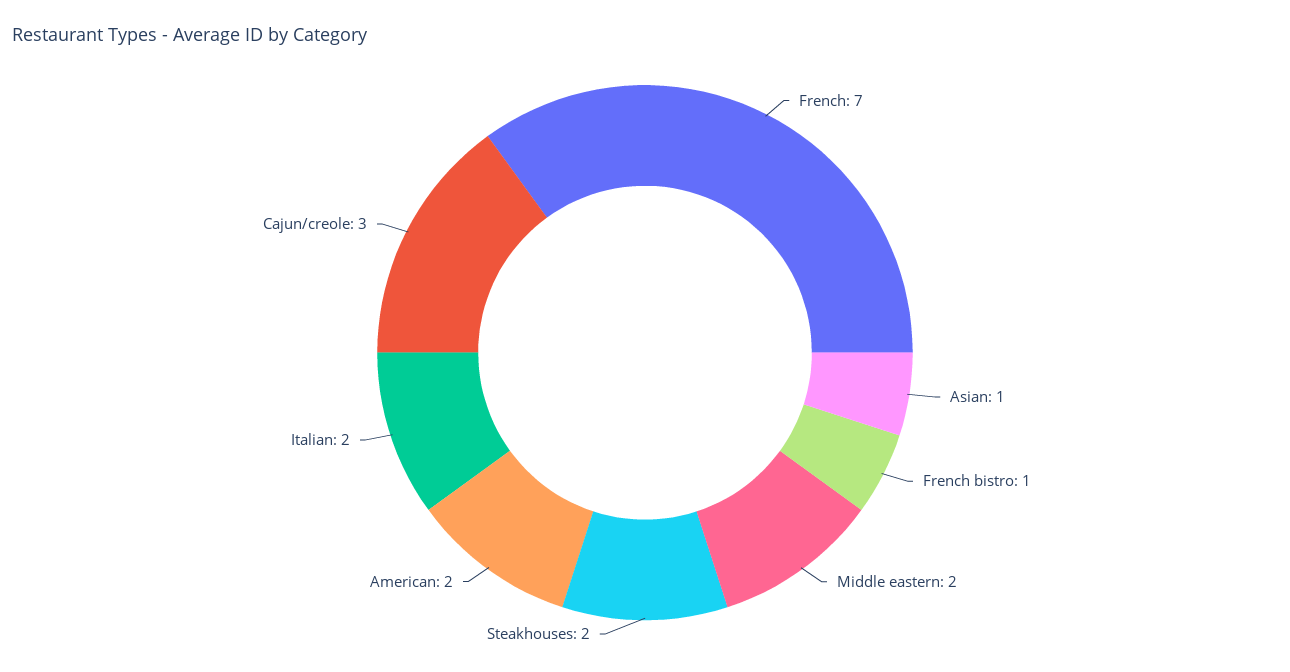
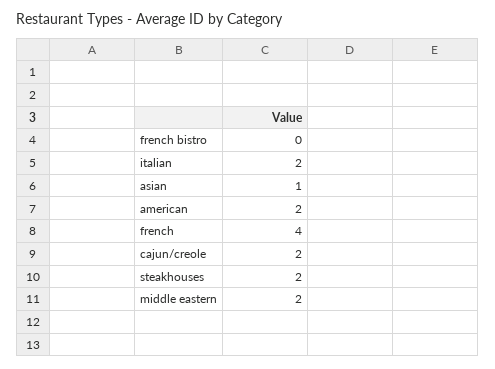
  {
-   "French": 7,
+   "French": 4,
    "Asian": 1,
-   "French bistro": 1,
+   "French bistro": 0,
    "Middle eastern": 2,
    "Steakhouses": 2,
    "American": 2,
    "Italian": 2,
-   "Cajun/creole": 3
+   "Cajun/creole": 2
  }

